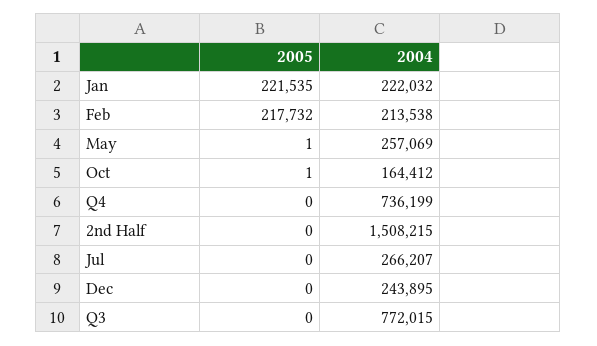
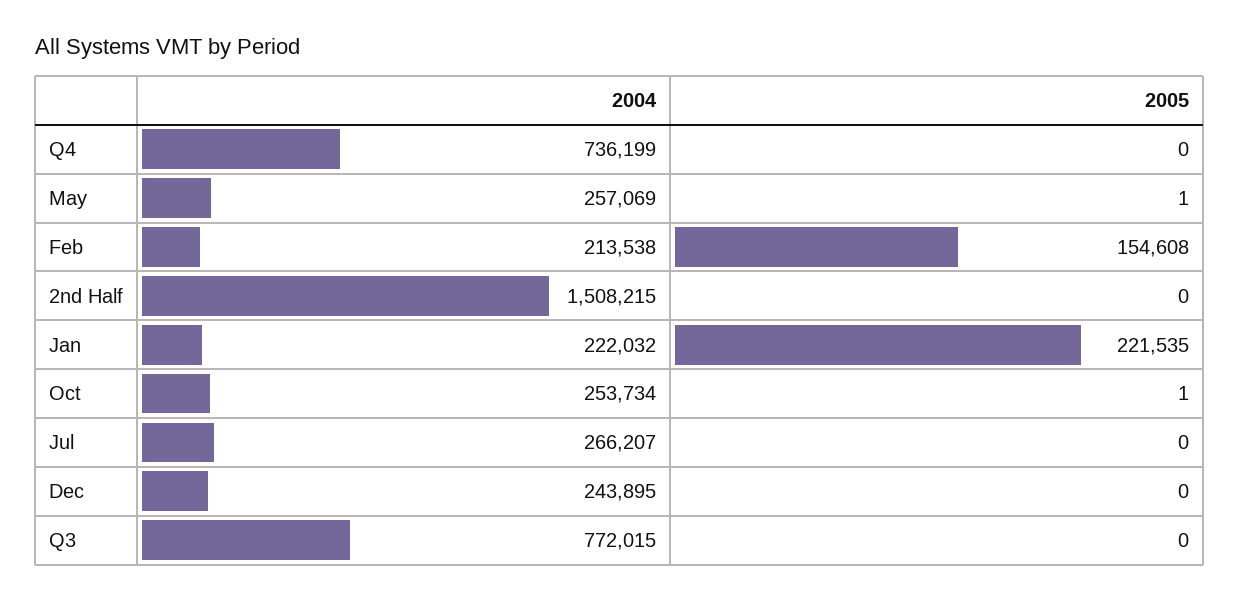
  {
    "2005": {
      "Jan": 221535,
-     "Feb": 217732,
+     "Feb": 154608,
      "May": 1,
      "Oct": 1,
      "Q4": 0,
      "2nd Half": 0,
      "Jul": 0,
      "Dec": 0,
      "Q3": 0
    },
    "2004": {
      "Jan": 222032,
      "Feb": 213538,
      "May": 257069,
-     "Oct": 164412,
+     "Oct": 253734,
      "Q4": 736199,
      "2nd Half": 1508215,
      "Jul": 266207,
      "Dec": 243895,
      "Q3": 772015
    }
  }

